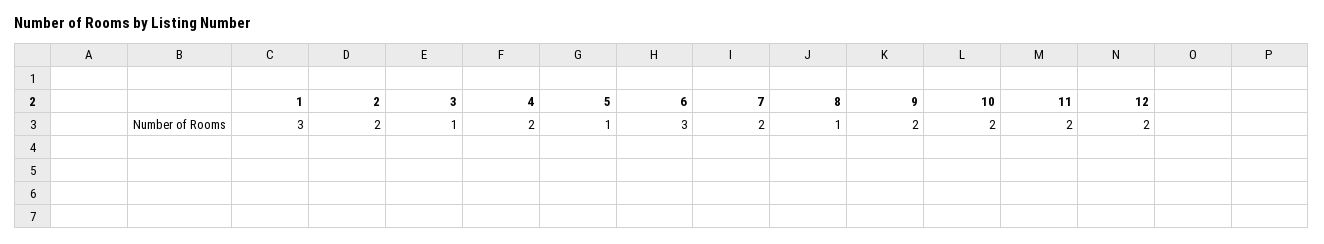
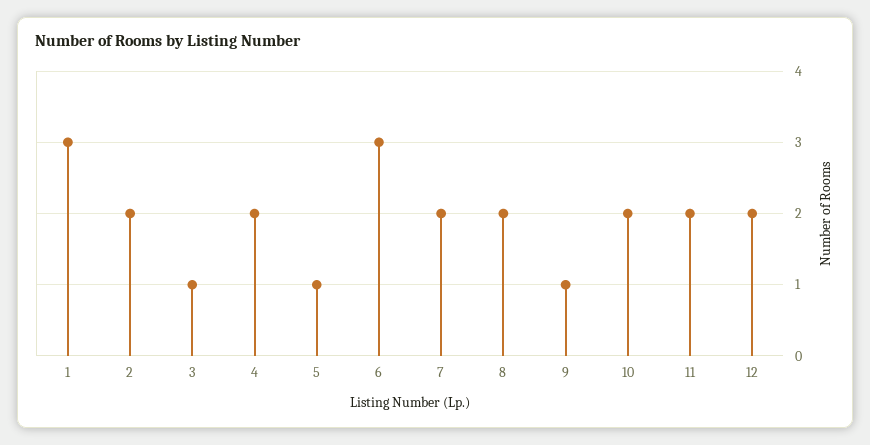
  {
    "1": 3,
    "2": 2,
    "3": 1,
    "4": 2,
    "5": 1,
    "6": 3,
    "7": 2,
-   "8": 1,
+   "8": 2,
-   "9": 2,
+   "9": 1,
    "10": 2,
    "11": 2,
    "12": 2
  }

